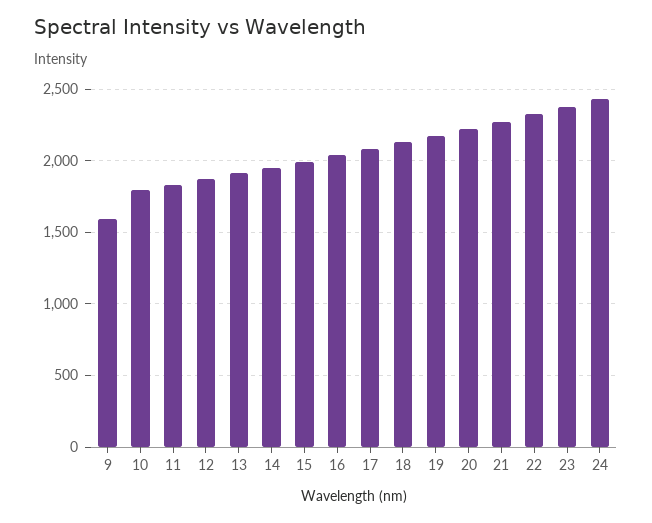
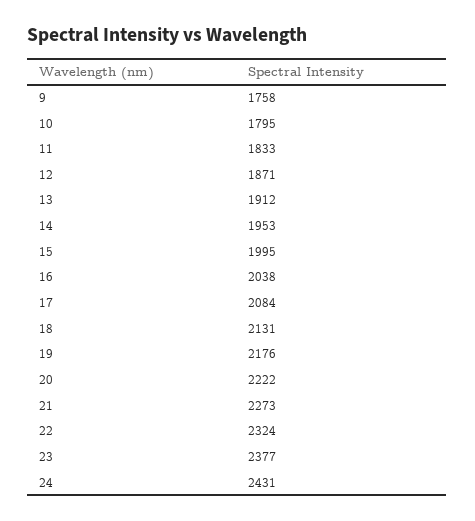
  {
-   "9": 1600,
+   "9": 1758,
    "10": 1795,
    "11": 1833,
    "12": 1871,
    "13": 1912,
    "14": 1953,
    "15": 1995,
    "16": 2038,
    "17": 2084,
    "18": 2131,
    "19": 2176,
    "20": 2222,
    "21": 2273,
    "22": 2324,
    "23": 2377,
    "24": 2431
  }

